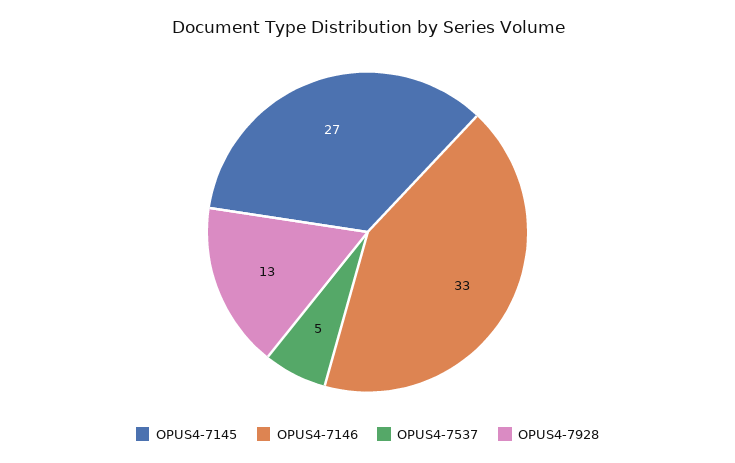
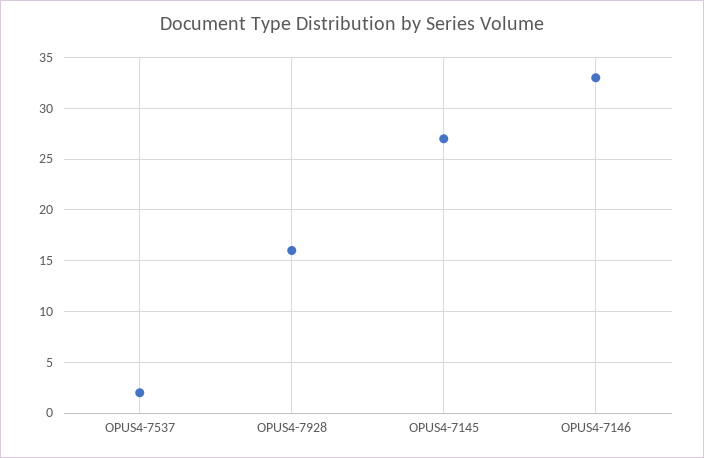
  {
    "OPUS4-7145": 27,
    "OPUS4-7146": 33,
-   "OPUS4-7537": 5,
+   "OPUS4-7537": 2,
-   "OPUS4-7928": 13
+   "OPUS4-7928": 16
  }

